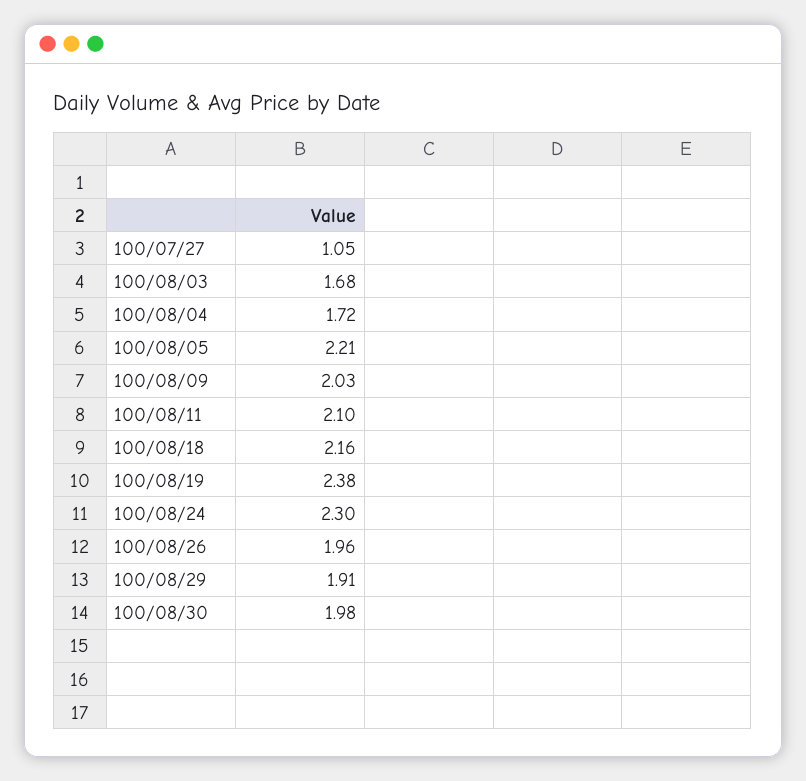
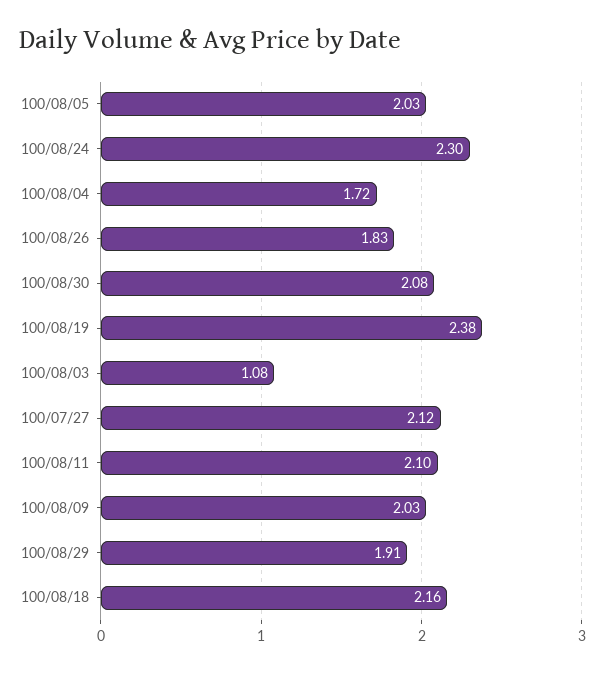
  {
-   "100/07/27": 1.05,
+   "100/07/27": 2.12,
-   "100/08/03": 1.68,
+   "100/08/03": 1.08,
    "100/08/04": 1.72,
-   "100/08/05": 2.21,
+   "100/08/05": 2.03,
    "100/08/09": 2.03,
    "100/08/11": 2.1,
    "100/08/18": 2.16,
    "100/08/19": 2.38,
    "100/08/24": 2.3,
-   "100/08/26": 1.96,
+   "100/08/26": 1.83,
    "100/08/29": 1.91,
-   "100/08/30": 1.98
+   "100/08/30": 2.08
  }

